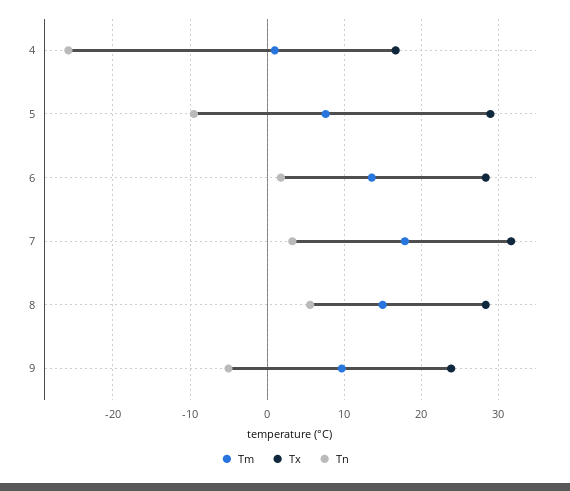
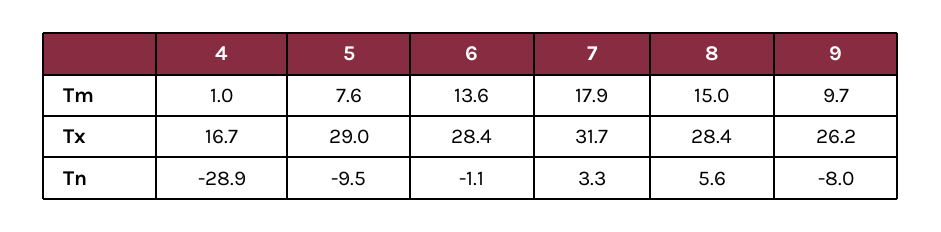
  {
    "Tm": {
      "4": 1,
      "5": 7.6,
      "6": 13.6,
      "7": 17.9,
      "8": 15,
      "9": 9.7
    },
    "Tx": {
      "4": 16.7,
      "5": 29,
      "6": 28.4,
      "7": 31.7,
      "8": 28.4,
-     "9": 24
+     "9": 26.2
    },
    "Tn": {
-     "4": -26,
+     "4": -28.9,
      "5": -9.5,
-     "6": 2,
+     "6": -1.1,
      "7": 3.3,
      "8": 5.6,
-     "9": -5
+     "9": -8
    }
  }

